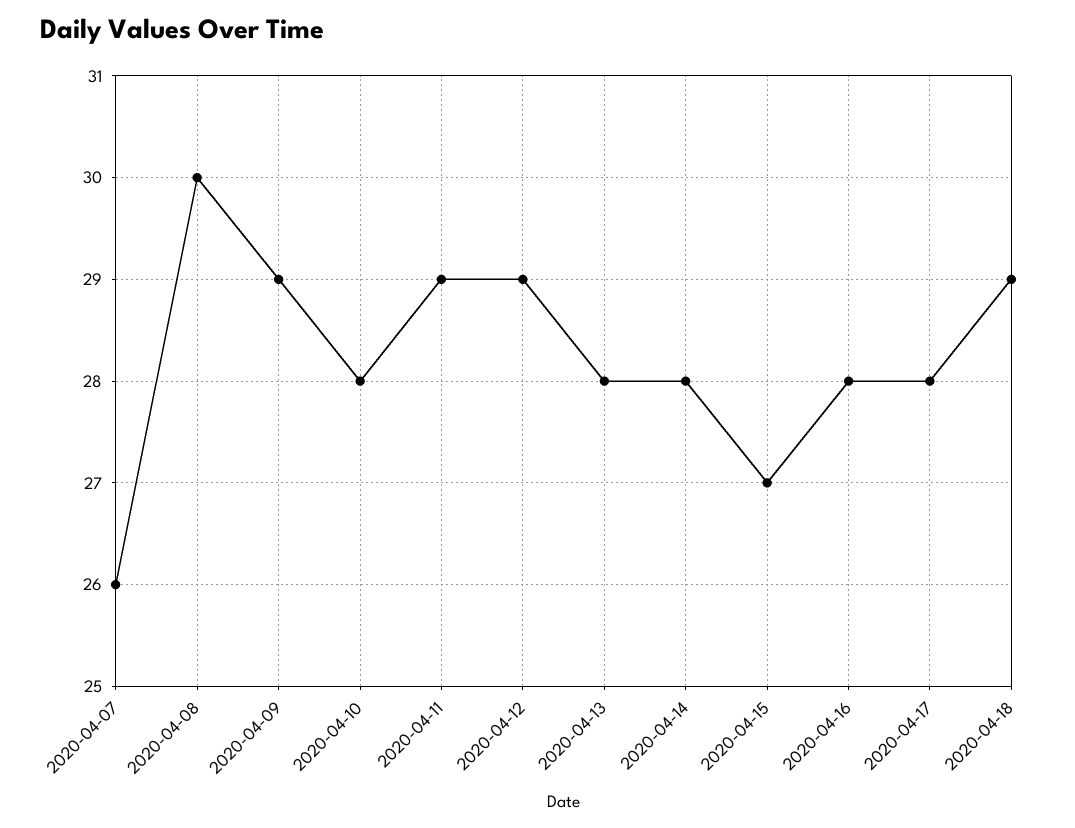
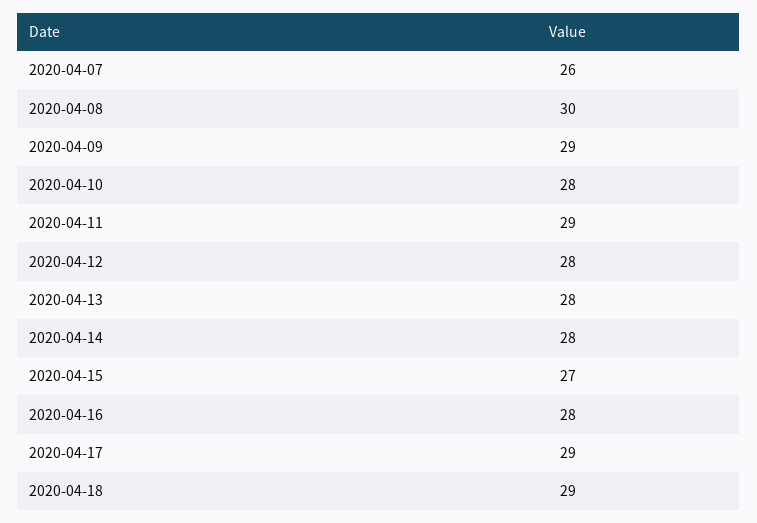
  {
    "2020-04-07": 26,
    "2020-04-08": 30,
    "2020-04-09": 29,
    "2020-04-10": 28,
    "2020-04-11": 29,
-   "2020-04-12": 29,
+   "2020-04-12": 28,
    "2020-04-13": 28,
    "2020-04-14": 28,
    "2020-04-15": 27,
    "2020-04-16": 28,
-   "2020-04-17": 28,
+   "2020-04-17": 29,
    "2020-04-18": 29
  }

